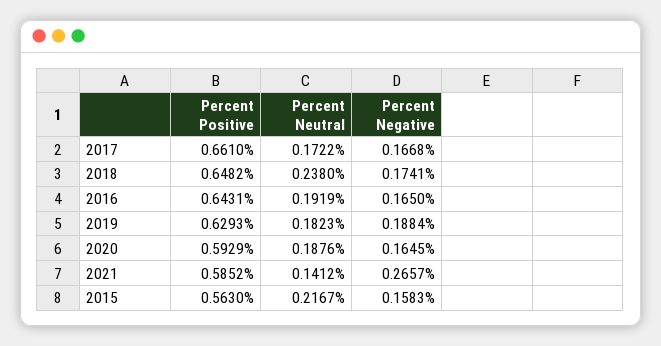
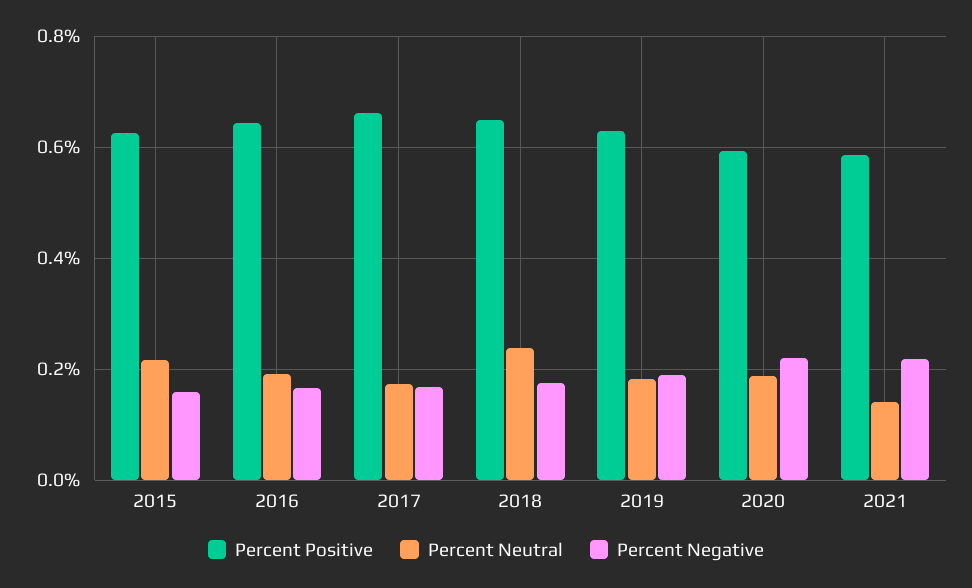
  {
    "Percent Positive": {
      "2017": 0.661,
      "2018": 0.6482,
      "2016": 0.6431,
      "2019": 0.6293,
      "2020": 0.5929,
      "2021": 0.5852,
-     "2015": 0.563
+     "2015": 0.62
    },
    "Percent Neutral": {
      "2017": 0.1722,
      "2018": 0.238,
      "2016": 0.1919,
      "2019": 0.1823,
      "2020": 0.1876,
      "2021": 0.1412,
      "2015": 0.2167
    },
    "Percent Negative": {
      "2017": 0.1668,
      "2018": 0.1741,
      "2016": 0.165,
      "2019": 0.1884,
-     "2020": 0.1645,
+     "2020": 0.22,
-     "2021": 0.2657,
+     "2021": 0.22,
      "2015": 0.1583
    }
  }

